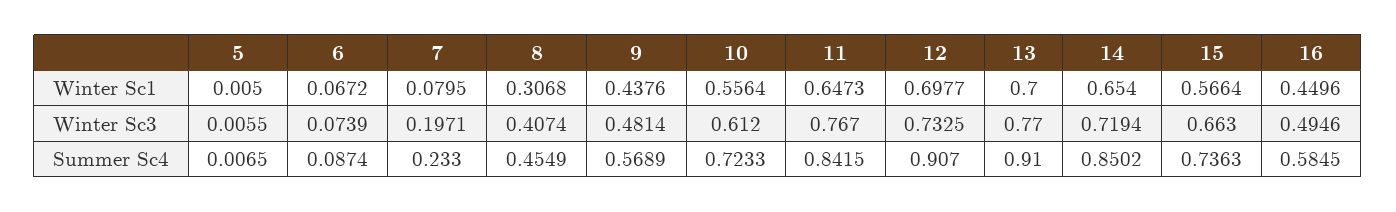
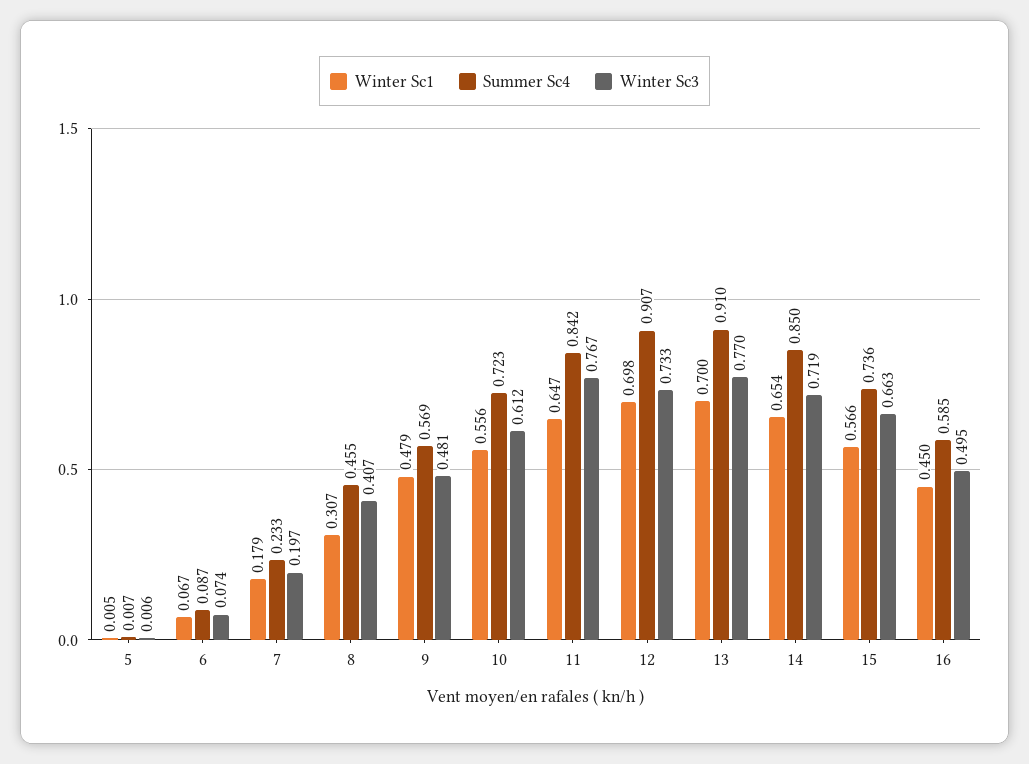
  {
    "Winter Sc1": {
      "5": 0.005,
      "6": 0.0672,
-     "7": 0.0795,
+     "7": 0.179,
      "8": 0.3068,
-     "9": 0.4376,
+     "9": 0.479,
      "10": 0.5564,
      "11": 0.6473,
      "12": 0.6977,
      "13": 0.7,
      "14": 0.654,
      "15": 0.5664,
      "16": 0.4496
    },
    "Winter Sc3": {
      "5": 0.0055,
      "6": 0.0739,
      "7": 0.1971,
      "8": 0.4074,
      "9": 0.4814,
      "10": 0.612,
      "11": 0.767,
      "12": 0.7325,
      "13": 0.77,
      "14": 0.7194,
      "15": 0.663,
      "16": 0.4946
    },
    "Summer Sc4": {
      "5": 0.0065,
      "6": 0.0874,
      "7": 0.233,
      "8": 0.4549,
      "9": 0.5689,
      "10": 0.7233,
      "11": 0.8415,
      "12": 0.907,
      "13": 0.91,
      "14": 0.8502,
      "15": 0.7363,
      "16": 0.5845
    }
  }

